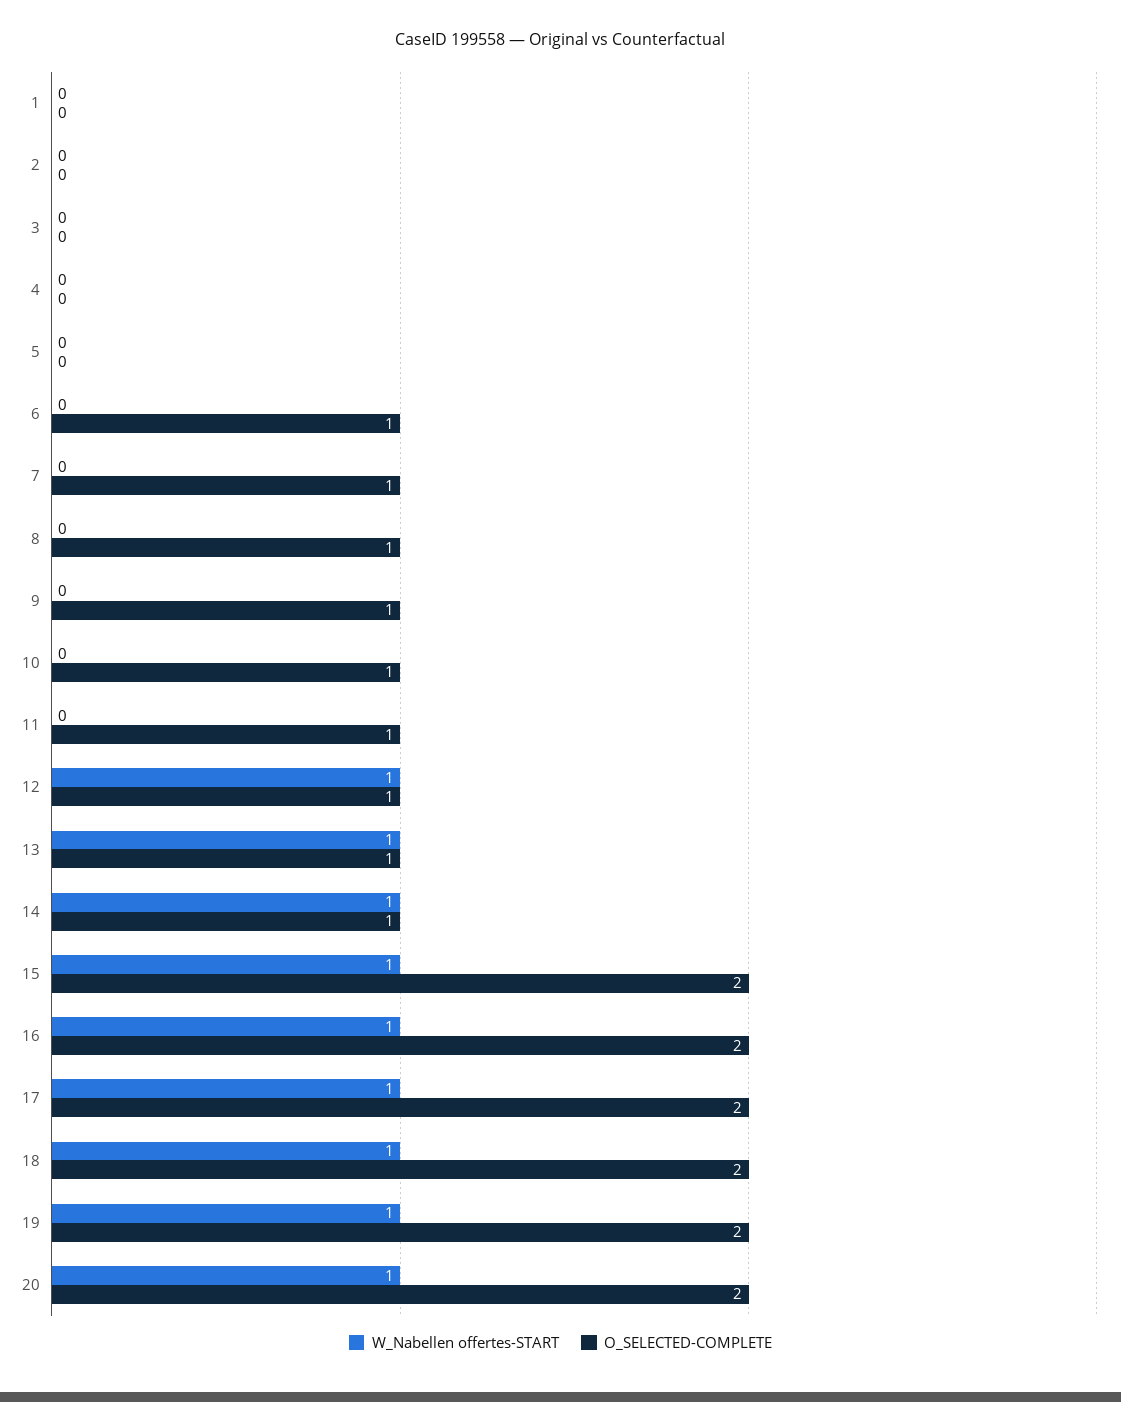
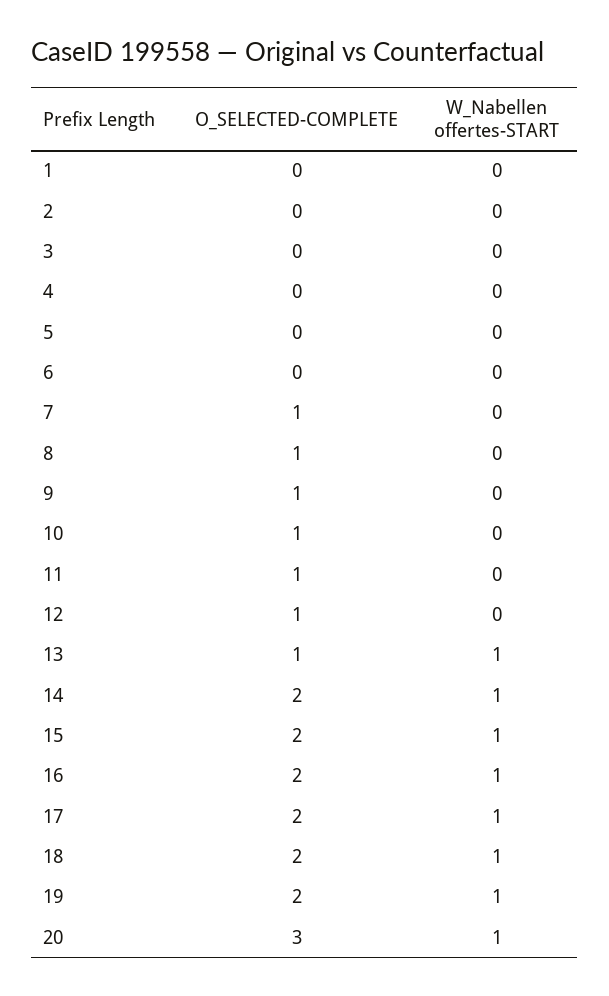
  {
    "W_Nabellen offertes-START": {
      "1": 0,
      "2": 0,
      "3": 0,
      "4": 0,
      "5": 0,
      "6": 0,
      "7": 0,
      "8": 0,
      "9": 0,
      "10": 0,
      "11": 0,
-     "12": 1,
+     "12": 0,
      "13": 1,
      "14": 1,
      "15": 1,
      "16": 1,
      "17": 1,
      "18": 1,
      "19": 1,
      "20": 1
    },
    "O_SELECTED-COMPLETE": {
      "1": 0,
      "2": 0,
      "3": 0,
      "4": 0,
      "5": 0,
-     "6": 1,
+     "6": 0,
      "7": 1,
      "8": 1,
      "9": 1,
      "10": 1,
      "11": 1,
      "12": 1,
      "13": 1,
-     "14": 1,
+     "14": 2,
      "15": 2,
      "16": 2,
      "17": 2,
      "18": 2,
      "19": 2,
-     "20": 2
+     "20": 3
    }
  }

